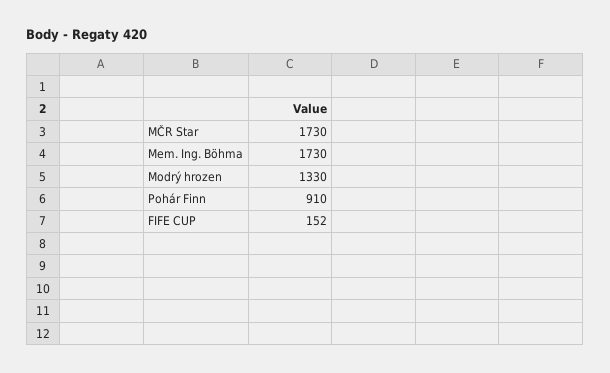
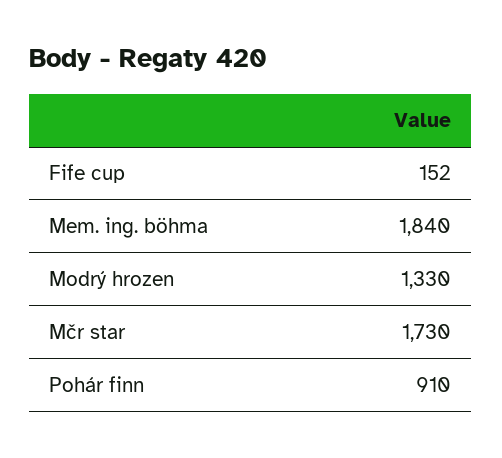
  {
    "MČR Star": 1730,
-   "Mem. Ing. Böhma": 1730,
+   "Mem. Ing. Böhma": 1840,
    "Modrý hrozen": 1330,
    "Pohár Finn": 910,
    "FIFE CUP": 152
  }

